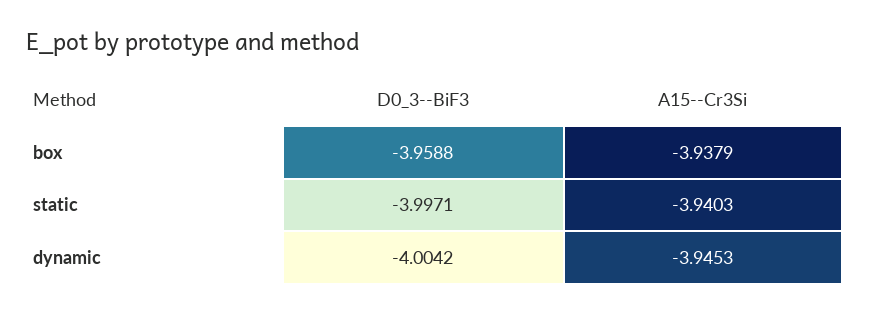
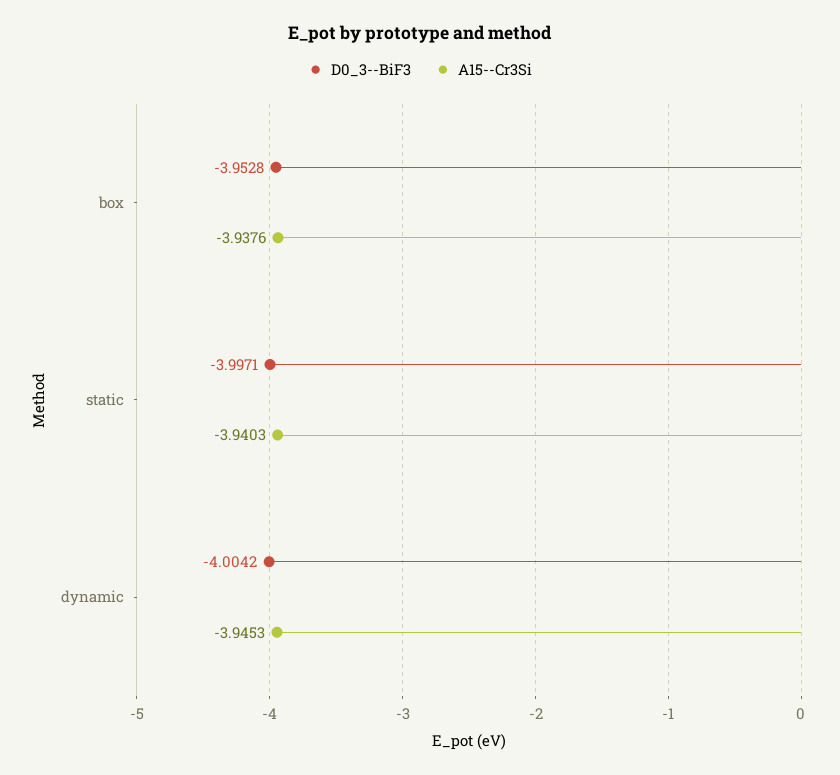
  {
    "D0_3--BiF3": {
-     "box": -3.9588,
+     "box": -3.9528,
      "static": -3.9971,
      "dynamic": -4.0042
    },
    "A15--Cr3Si": {
-     "box": -3.9379,
+     "box": -3.9376,
      "static": -3.9403,
      "dynamic": -3.9453
    }
  }

